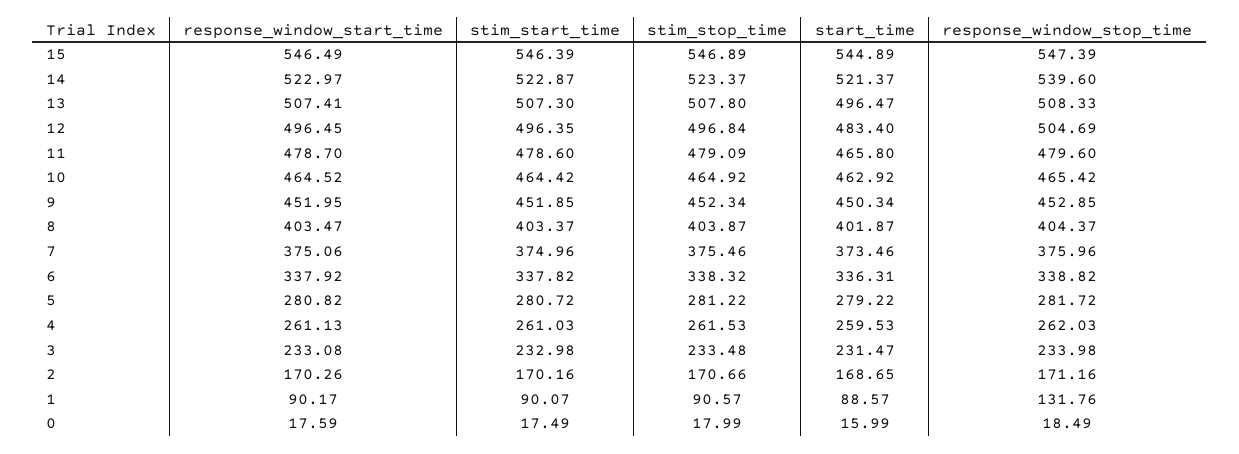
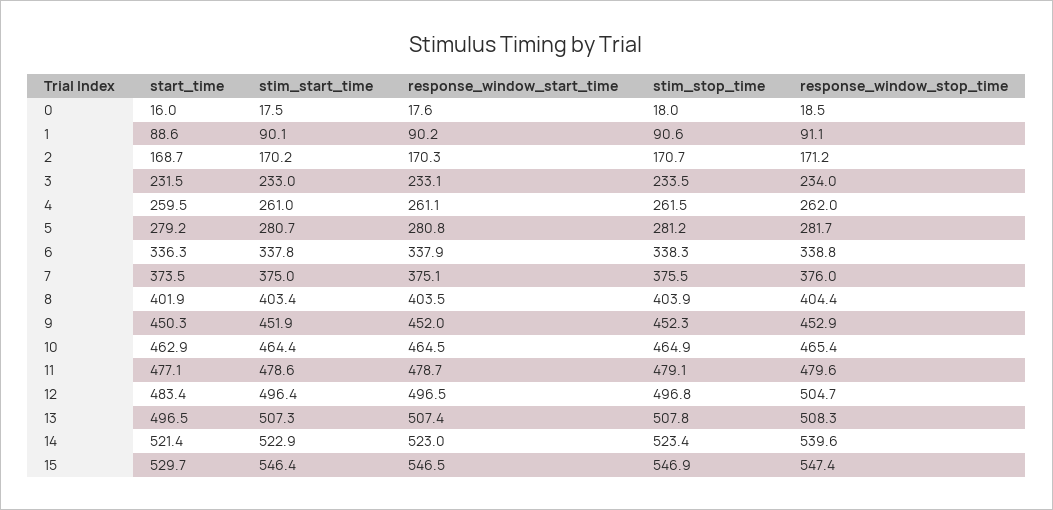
  {
    "response_window_start_time": {
      "15": 546.49,
      "14": 522.97,
      "13": 507.41,
      "12": 496.45,
      "11": 478.7,
      "10": 464.52,
      "9": 451.95,
      "8": 403.47,
      "7": 375.06,
      "6": 337.92,
      "5": 280.82,
      "4": 261.13,
      "3": 233.08,
      "2": 170.26,
      "1": 90.17,
      "0": 17.59
    },
    "stim_start_time": {
      "15": 546.39,
      "14": 522.87,
      "13": 507.3,
      "12": 496.35,
      "11": 478.6,
      "10": 464.42,
      "9": 451.85,
      "8": 403.37,
      "7": 374.96,
      "6": 337.82,
      "5": 280.72,
      "4": 261.03,
      "3": 232.98,
      "2": 170.16,
      "1": 90.07,
      "0": 17.49
    },
    "stim_stop_time": {
      "15": 546.89,
      "14": 523.37,
      "13": 507.8,
      "12": 496.84,
      "11": 479.09,
      "10": 464.92,
      "9": 452.34,
      "8": 403.87,
      "7": 375.46,
      "6": 338.32,
      "5": 281.22,
      "4": 261.53,
      "3": 233.48,
      "2": 170.66,
      "1": 90.57,
      "0": 17.99
    },
    "start_time": {
-     "15": 544.89,
+     "15": 529.7,
      "14": 521.37,
      "13": 496.47,
      "12": 483.4,
-     "11": 465.8,
+     "11": 477.1,
      "10": 462.92,
      "9": 450.34,
      "8": 401.87,
      "7": 373.46,
      "6": 336.31,
      "5": 279.22,
      "4": 259.53,
      "3": 231.47,
      "2": 168.65,
      "1": 88.57,
      "0": 15.99
    },
    "response_window_stop_time": {
      "15": 547.39,
      "14": 539.6,
      "13": 508.33,
      "12": 504.69,
      "11": 479.6,
      "10": 465.42,
      "9": 452.85,
      "8": 404.37,
      "7": 375.96,
      "6": 338.82,
      "5": 281.72,
      "4": 262.03,
      "3": 233.98,
      "2": 171.16,
-     "1": 131.76,
+     "1": 91.1,
      "0": 18.49
    }
  }

